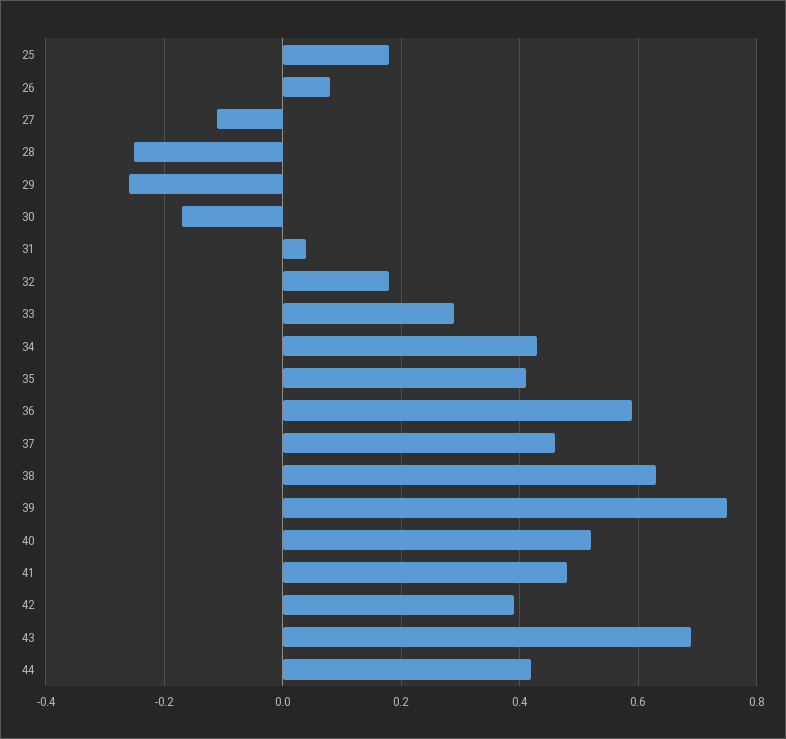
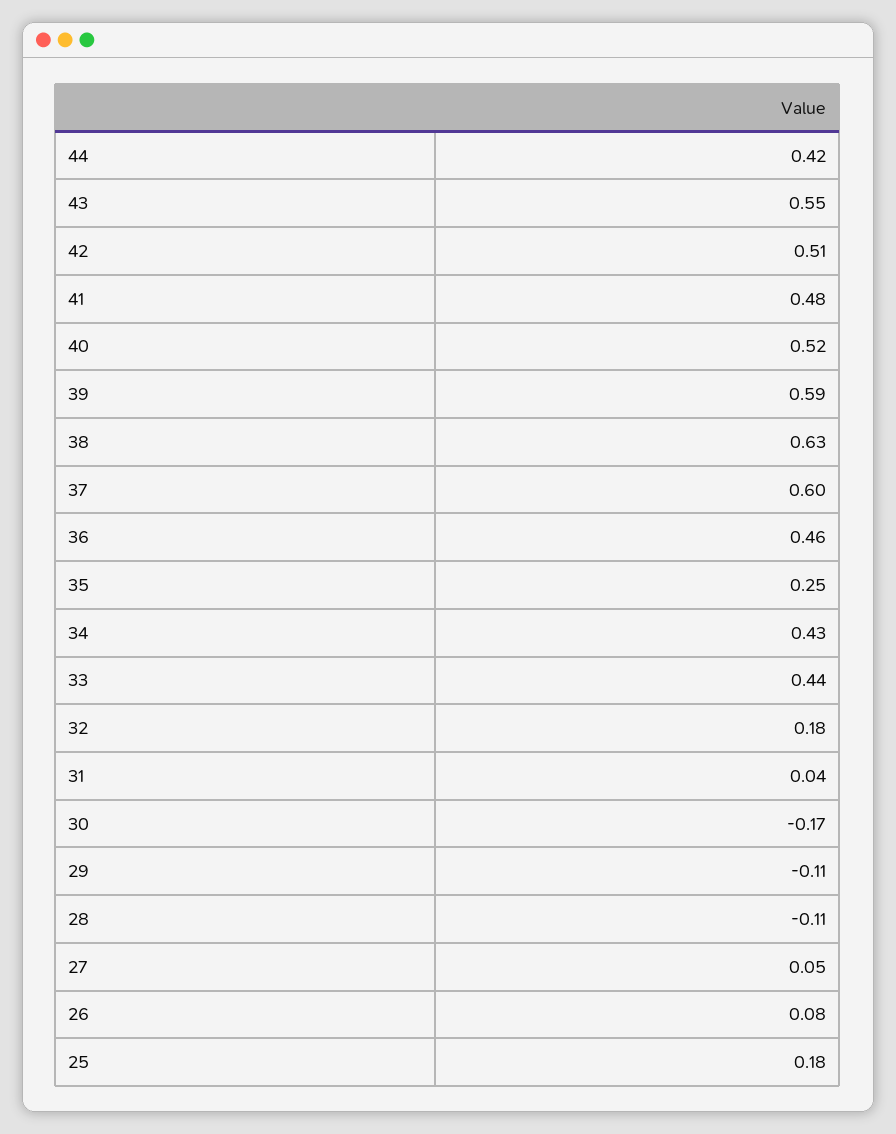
  {
    "25": 0.18,
    "26": 0.08,
-   "27": -0.1,
+   "27": 0.05,
-   "28": -0.25,
+   "28": -0.11,
-   "29": -0.25,
+   "29": -0.11,
    "30": -0.17,
    "31": 0.04,
    "32": 0.18,
-   "33": 0.3,
+   "33": 0.44,
    "34": 0.43,
-   "35": 0.4,
+   "35": 0.25,
-   "36": 0.6,
+   "36": 0.46,
-   "37": 0.45,
+   "37": 0.6,
    "38": 0.63,
-   "39": 0.75,
+   "39": 0.59,
    "40": 0.52,
    "41": 0.48,
-   "42": 0.4,
+   "42": 0.51,
-   "43": 0.7,
+   "43": 0.55,
    "44": 0.42
  }

